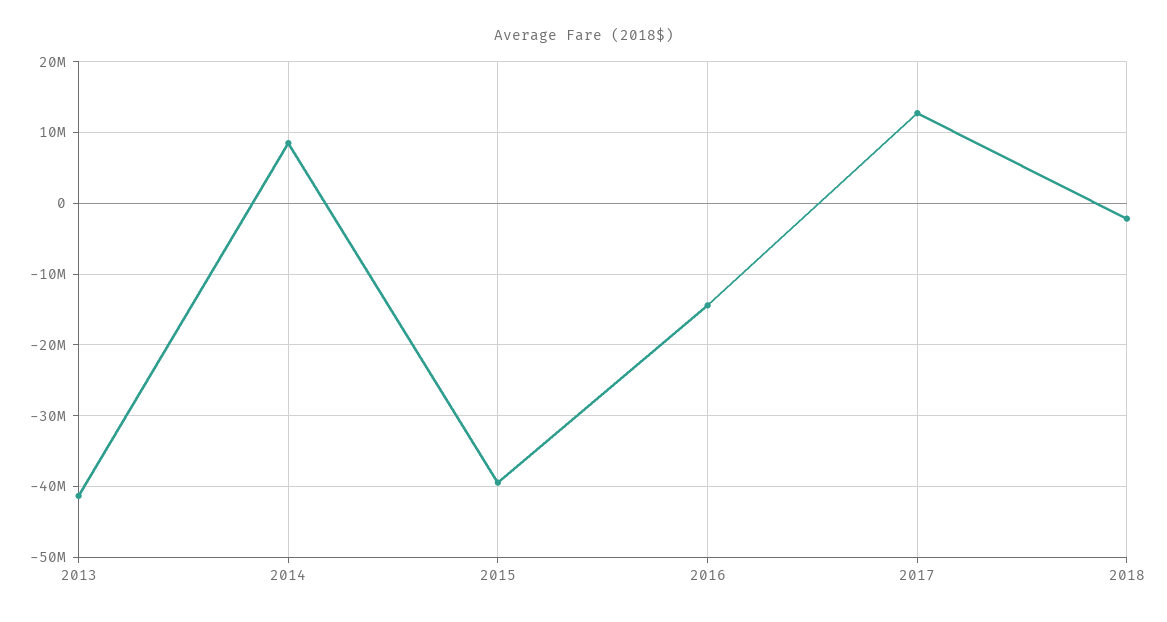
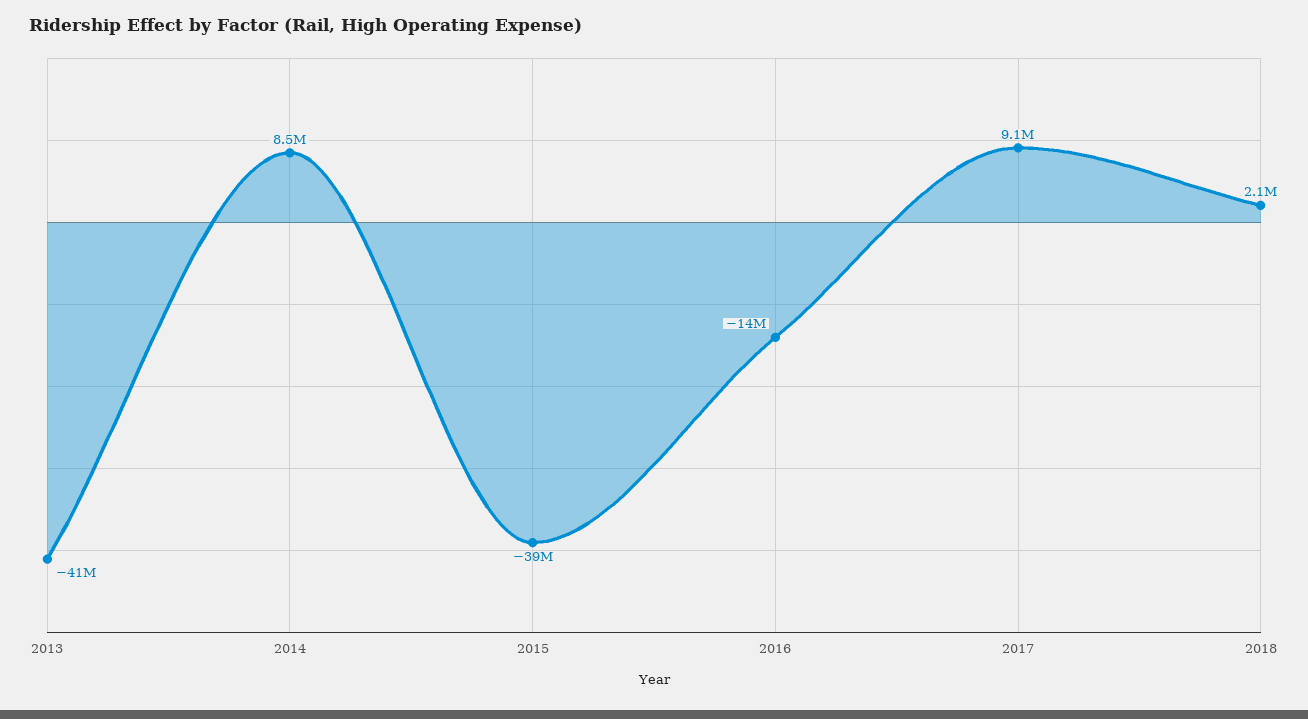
  {
    "2013": -41000000,
    "2014": 8500000,
    "2015": -39000000,
    "2016": -14000000,
-   "2017": 13000000,
+   "2017": 9100000,
-   "2018": -2000000
+   "2018": 2100000
  }

